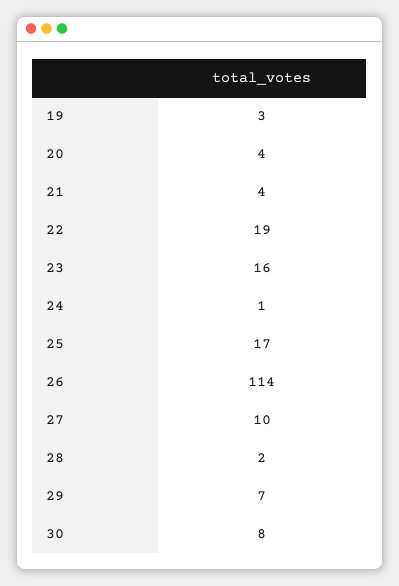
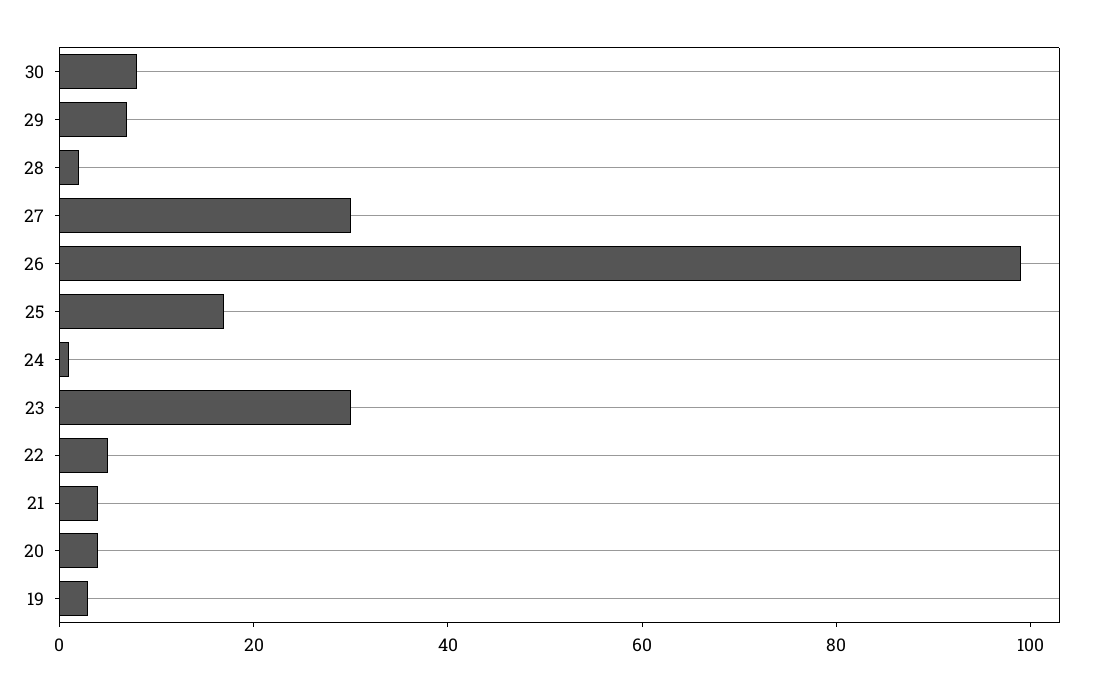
  {
    "19": 3,
    "20": 4,
    "21": 4,
-   "22": 19,
+   "22": 5,
-   "23": 16,
+   "23": 30,
    "24": 1,
    "25": 17,
-   "26": 114,
+   "26": 100,
-   "27": 10,
+   "27": 30,
    "28": 2,
    "29": 7,
    "30": 8
  }

